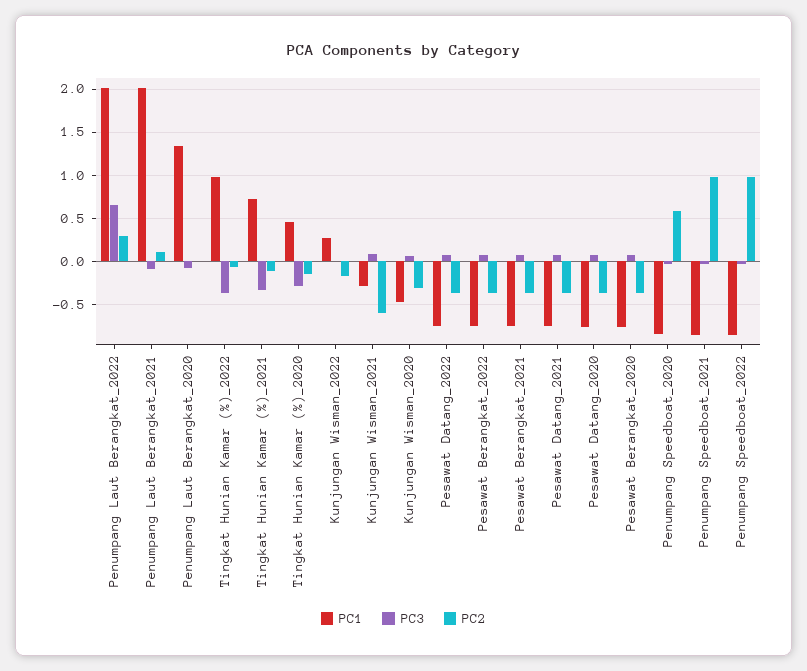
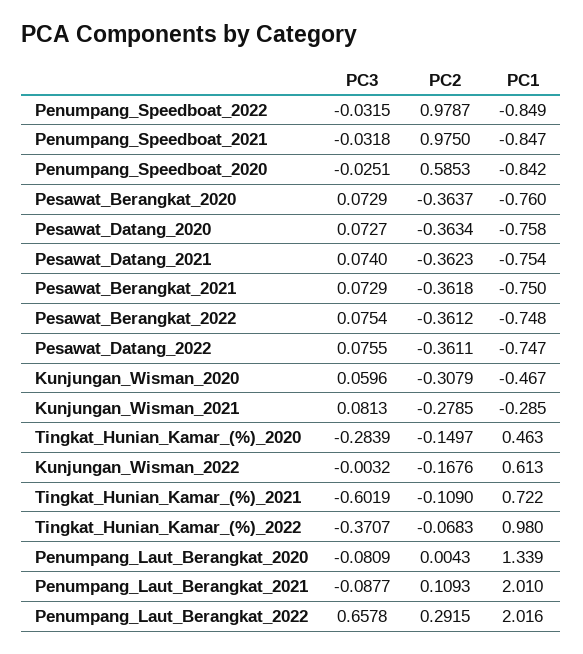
  {
    "PC1": {
      "Penumpang Laut Berangkat_2022": 2.016,
      "Penumpang Laut Berangkat_2021": 2.01,
      "Penumpang Laut Berangkat_2020": 1.339,
      "Tingkat Hunian Kamar (%)_2022": 0.98,
      "Tingkat Hunian Kamar (%)_2021": 0.722,
      "Tingkat Hunian Kamar (%)_2020": 0.463,
-     "Kunjungan Wisman_2022": 0.3,
+     "Kunjungan Wisman_2022": 0.613,
      "Kunjungan Wisman_2021": -0.285,
      "Kunjungan Wisman_2020": -0.467,
      "Pesawat Datang_2022": -0.747,
      "Pesawat Berangkat_2022": -0.748,
      "Pesawat Berangkat_2021": -0.75,
      "Pesawat Datang_2021": -0.754,
      "Pesawat Datang_2020": -0.758,
      "Pesawat Berangkat_2020": -0.76,
      "Penumpang Speedboat_2020": -0.842,
      "Penumpang Speedboat_2021": -0.847,
      "Penumpang Speedboat_2022": -0.849
    },
    "PC3": {
      "Penumpang Laut Berangkat_2022": 0.6578,
      "Penumpang Laut Berangkat_2021": -0.0877,
      "Penumpang Laut Berangkat_2020": -0.0809,
      "Tingkat Hunian Kamar (%)_2022": -0.3707,
-     "Tingkat Hunian Kamar (%)_2021": -0.3,
+     "Tingkat Hunian Kamar (%)_2021": -0.6019,
      "Tingkat Hunian Kamar (%)_2020": -0.2839,
      "Kunjungan Wisman_2022": -0.0032,
      "Kunjungan Wisman_2021": 0.0813,
      "Kunjungan Wisman_2020": 0.0596,
      "Pesawat Datang_2022": 0.0755,
      "Pesawat Berangkat_2022": 0.0754,
      "Pesawat Berangkat_2021": 0.0729,
      "Pesawat Datang_2021": 0.074,
      "Pesawat Datang_2020": 0.0727,
      "Pesawat Berangkat_2020": 0.0729,
      "Penumpang Speedboat_2020": -0.0251,
      "Penumpang Speedboat_2021": -0.0318,
      "Penumpang Speedboat_2022": -0.0315
    },
    "PC2": {
      "Penumpang Laut Berangkat_2022": 0.2915,
      "Penumpang Laut Berangkat_2021": 0.1093,
      "Penumpang Laut Berangkat_2020": 0.0043,
      "Tingkat Hunian Kamar (%)_2022": -0.0683,
      "Tingkat Hunian Kamar (%)_2021": -0.109,
      "Tingkat Hunian Kamar (%)_2020": -0.1497,
      "Kunjungan Wisman_2022": -0.1676,
-     "Kunjungan Wisman_2021": -0.6,
+     "Kunjungan Wisman_2021": -0.2785,
      "Kunjungan Wisman_2020": -0.3079,
      "Pesawat Datang_2022": -0.3611,
      "Pesawat Berangkat_2022": -0.3612,
      "Pesawat Berangkat_2021": -0.3618,
      "Pesawat Datang_2021": -0.3623,
      "Pesawat Datang_2020": -0.3634,
      "Pesawat Berangkat_2020": -0.3637,
      "Penumpang Speedboat_2020": 0.5853,
      "Penumpang Speedboat_2021": 0.975,
      "Penumpang Speedboat_2022": 0.9787
    }
  }

